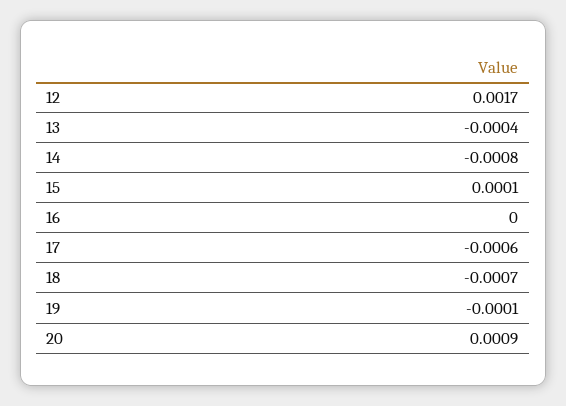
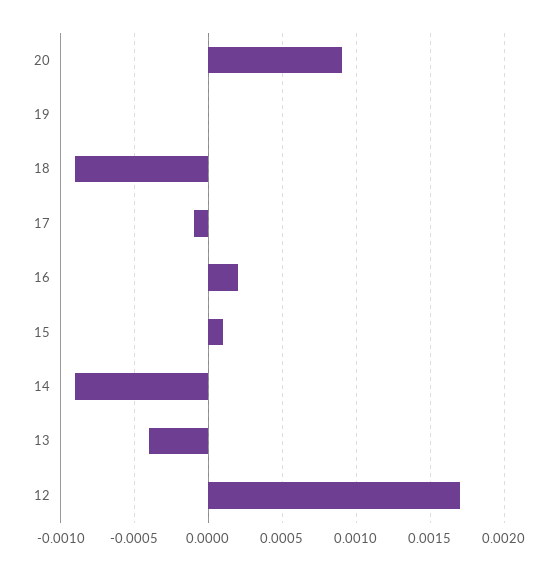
  {
    "12": 0.0017,
    "13": -0.0004,
-   "14": -0.0008,
+   "14": -0.0009,
    "15": 0.0001,
-   "16": 0,
+   "16": 0.0002,
-   "17": -0.0006,
+   "17": -0.0001,
-   "18": -0.0007,
+   "18": -0.0009,
-   "19": -0.0001,
+   "19": 0,
    "20": 0.0009
  }

